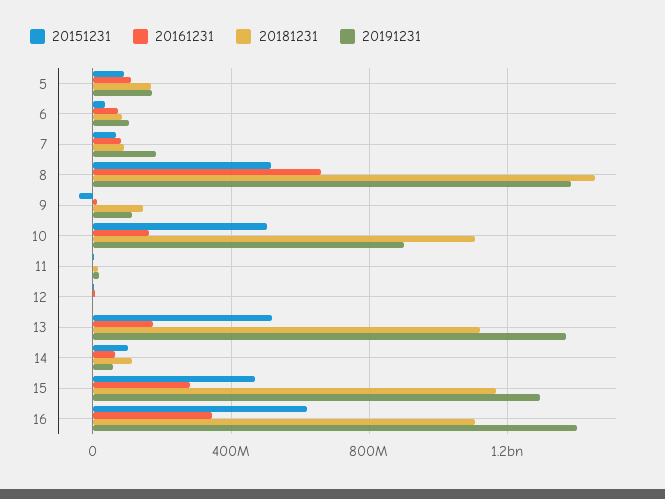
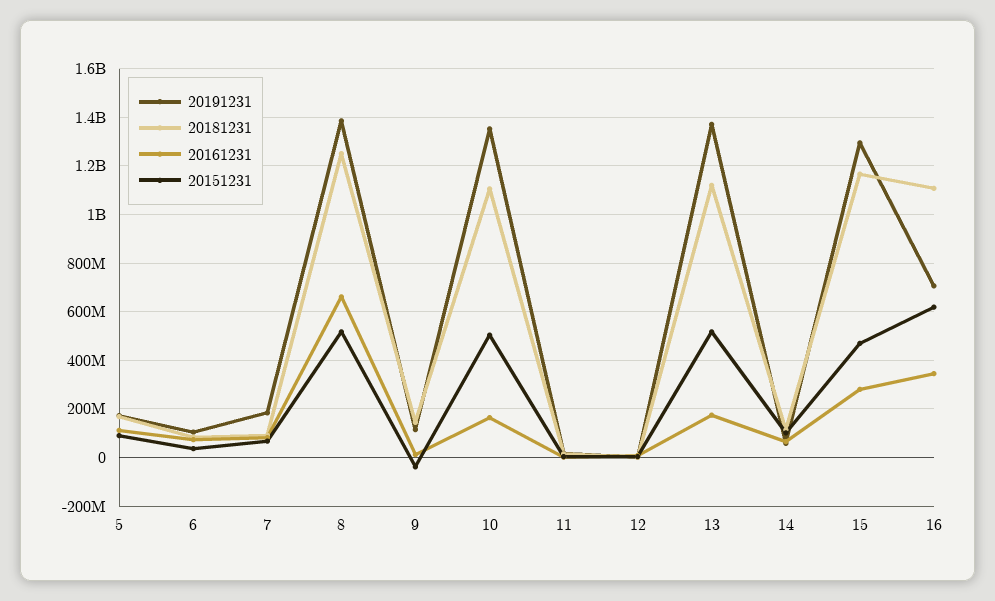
  {
    "20151231": {
      "5": 100000000,
      "6": 25000000,
      "7": 75000000,
      "8": 525000000,
      "9": -50000000,
      "10": 500000000,
      "11": 0,
      "12": 0,
      "13": 525000000,
      "14": 100000000,
      "15": 475000000,
      "16": 625000000
    },
    "20161231": {
      "5": 100000000,
      "6": 75000000,
      "7": 75000000,
      "8": 650000000,
      "9": 0,
      "10": 175000000,
      "11": 0,
      "12": 0,
      "13": 175000000,
      "14": 75000000,
      "15": 275000000,
      "16": 350000000
    },
    "20181231": {
      "5": 175000000,
      "6": 75000000,
      "7": 100000000,
-     "8": 1450000000,
+     "8": 1250000000,
      "9": 150000000,
      "10": 1100000000,
      "11": 25000000,
      "12": 0,
      "13": 1125000000,
      "14": 125000000,
      "15": 1175000000,
      "16": 1100000000
    },
    "20191231": {
      "5": 175000000,
      "6": 100000000,
      "7": 175000000,
      "8": 1375000000,
      "9": 125000000,
-     "10": 900000000,
+     "10": 1350000000,
      "11": 25000000,
      "12": 0,
      "13": 1375000000,
      "14": 50000000,
      "15": 1300000000,
-     "16": 1400000000
+     "16": 700000000
    }
  }

